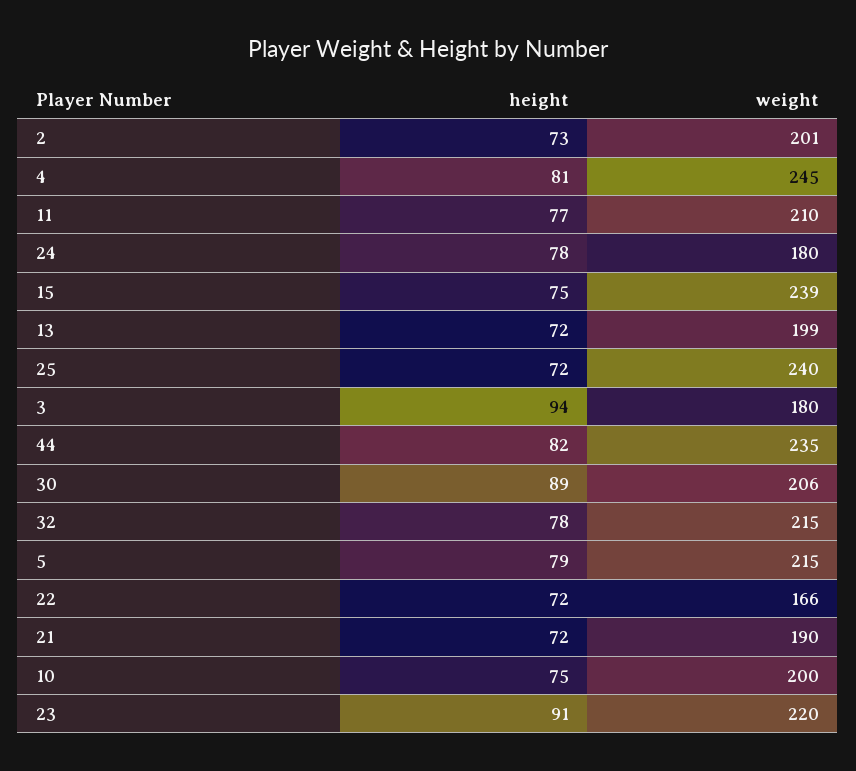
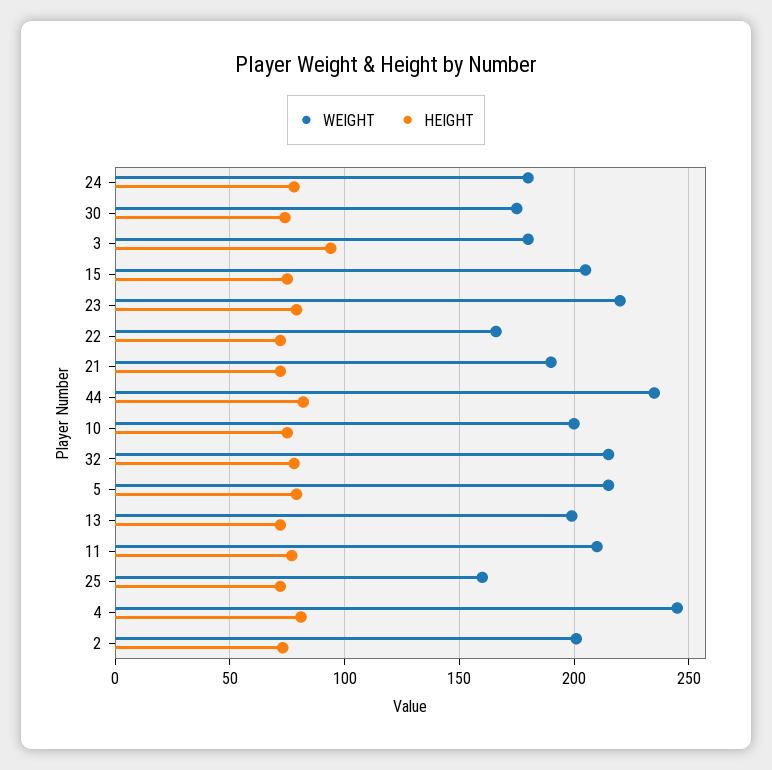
  {
    "height": {
      "2": 73,
      "4": 81,
      "11": 77,
      "24": 78,
      "15": 75,
      "13": 72,
      "25": 72,
      "3": 94,
      "44": 82,
-     "30": 89,
+     "30": 75,
      "32": 78,
      "5": 79,
      "22": 72,
      "21": 72,
      "10": 75,
-     "23": 91
+     "23": 80
    },
    "weight": {
      "2": 201,
      "4": 245,
      "11": 210,
      "24": 180,
-     "15": 239,
+     "15": 205,
      "13": 199,
-     "25": 240,
+     "25": 160,
      "3": 180,
      "44": 235,
-     "30": 206,
+     "30": 175,
      "32": 215,
      "5": 215,
      "22": 166,
      "21": 190,
      "10": 200,
      "23": 220
    }
  }

